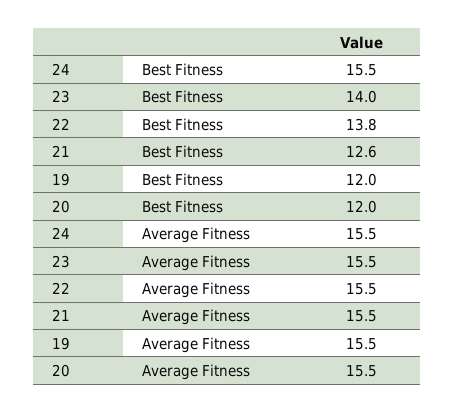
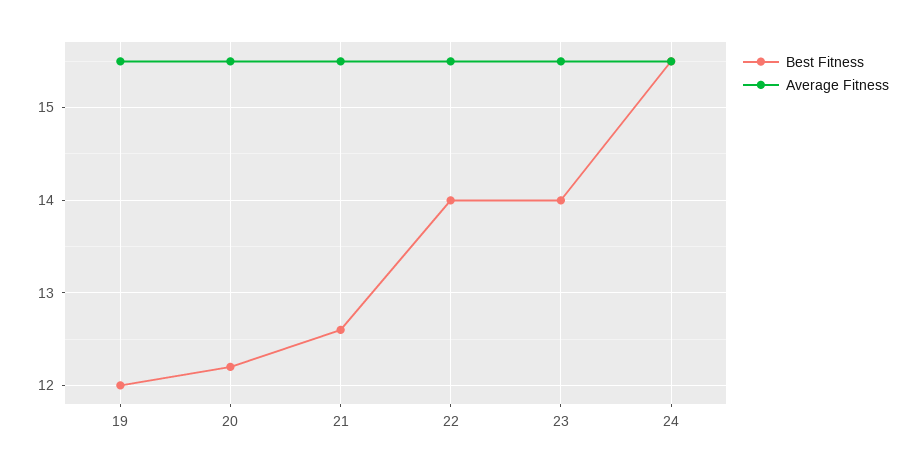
  {
    "Best Fitness": {
      "24": 15.5,
      "23": 14,
-     "22": 13.8,
+     "22": 14,
      "21": 12.6,
      "19": 12,
-     "20": 12
+     "20": 12.2
    },
    "Average Fitness": {
      "24": 15.5,
      "23": 15.5,
      "22": 15.5,
      "21": 15.5,
      "19": 15.5,
      "20": 15.5
    }
  }

